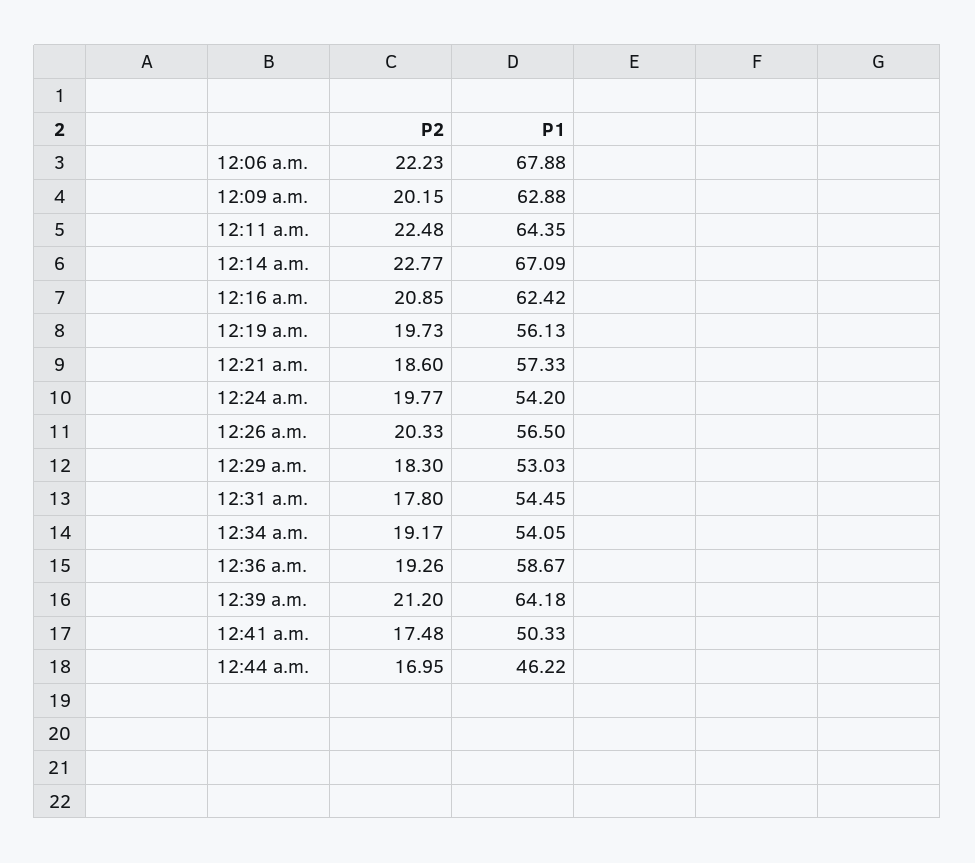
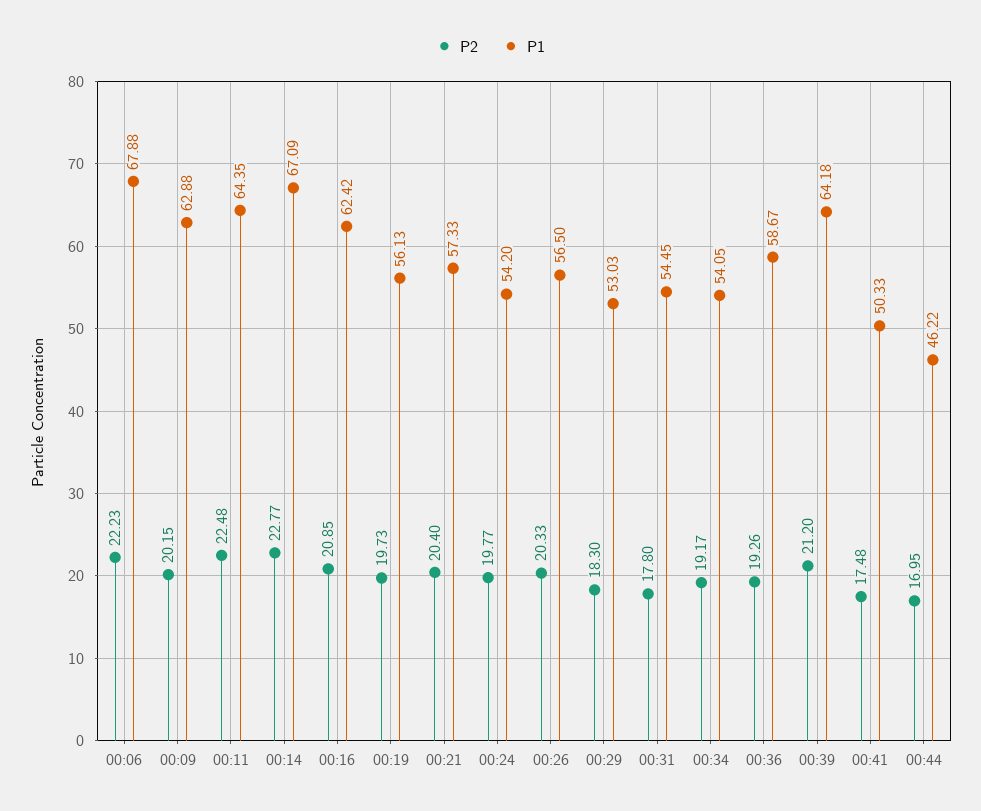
  {
    "P2": {
      "12:06 a.m.": 22.23,
      "12:09 a.m.": 20.15,
      "12:11 a.m.": 22.48,
      "12:14 a.m.": 22.77,
      "12:16 a.m.": 20.85,
      "12:19 a.m.": 19.73,
-     "12:21 a.m.": 18.6,
+     "12:21 a.m.": 20.4,
      "12:24 a.m.": 19.77,
      "12:26 a.m.": 20.33,
      "12:29 a.m.": 18.3,
      "12:31 a.m.": 17.8,
      "12:34 a.m.": 19.17,
      "12:36 a.m.": 19.26,
      "12:39 a.m.": 21.2,
      "12:41 a.m.": 17.48,
      "12:44 a.m.": 16.95
    },
    "P1": {
      "12:06 a.m.": 67.88,
      "12:09 a.m.": 62.88,
      "12:11 a.m.": 64.35,
      "12:14 a.m.": 67.09,
      "12:16 a.m.": 62.42,
      "12:19 a.m.": 56.13,
      "12:21 a.m.": 57.33,
      "12:24 a.m.": 54.2,
      "12:26 a.m.": 56.5,
      "12:29 a.m.": 53.03,
      "12:31 a.m.": 54.45,
      "12:34 a.m.": 54.05,
      "12:36 a.m.": 58.67,
      "12:39 a.m.": 64.18,
      "12:41 a.m.": 50.33,
      "12:44 a.m.": 46.22
    }
  }

